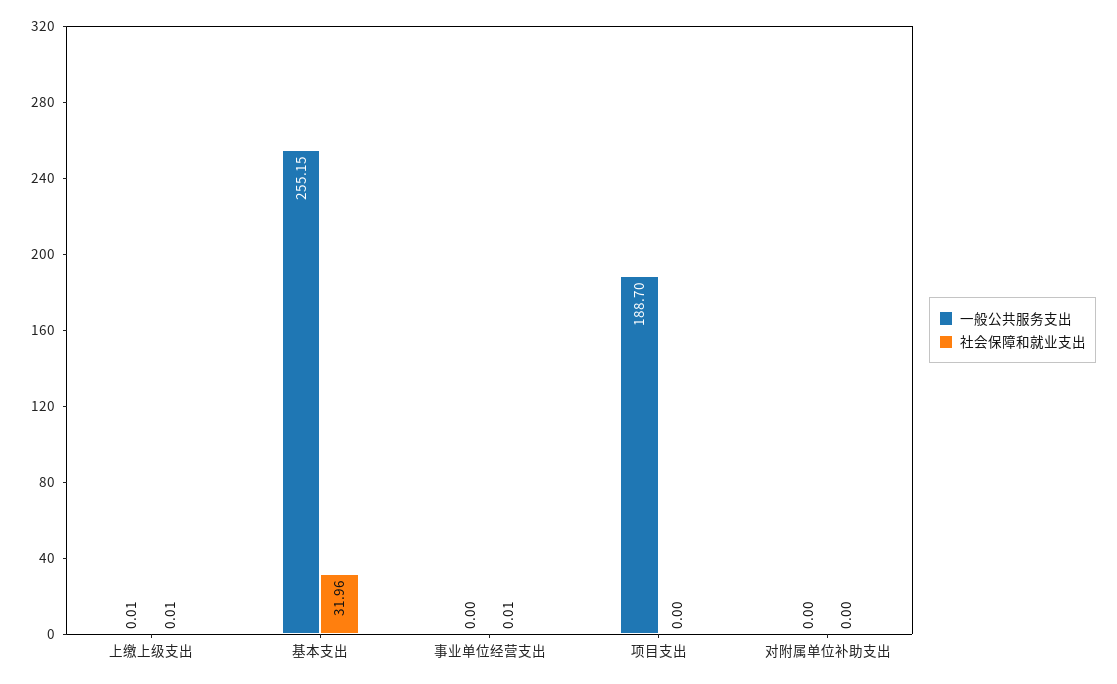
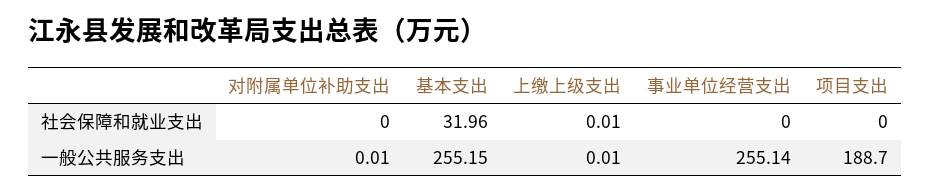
  {
    "一般公共服务支出": {
      "上缴上级支出": 0.01,
      "基本支出": 255.15,
-     "事业单位经营支出": 0,
+     "事业单位经营支出": 255.14,
      "项目支出": 188.7,
-     "对附属单位补助支出": 0
+     "对附属单位补助支出": 0.01
    },
    "社会保障和就业支出": {
      "上缴上级支出": 0.01,
      "基本支出": 31.96,
-     "事业单位经营支出": 0.01,
+     "事业单位经营支出": 0,
      "项目支出": 0,
      "对附属单位补助支出": 0
    }
  }

